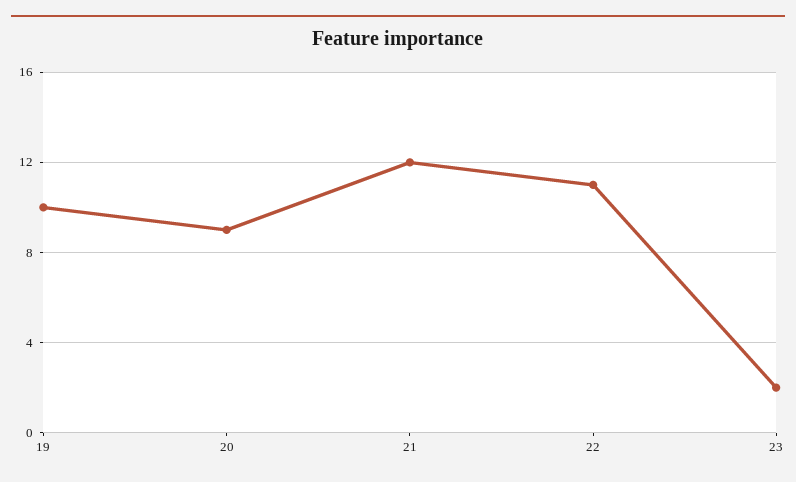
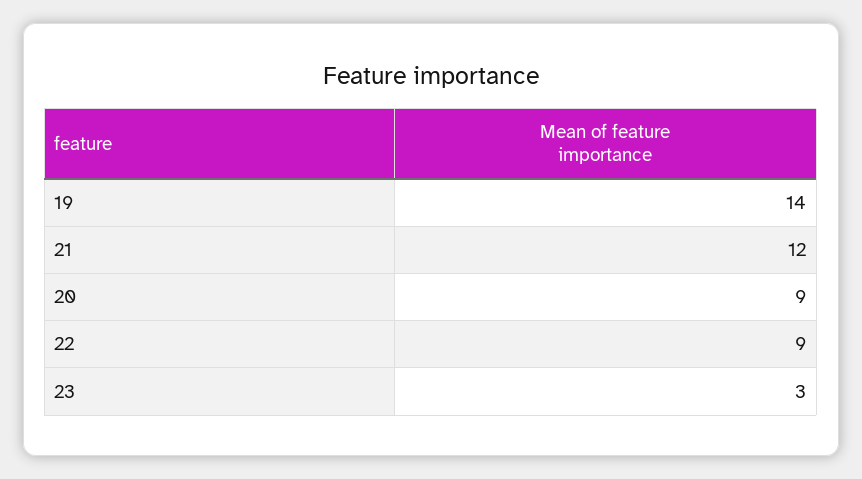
  {
-   "19": 10,
+   "19": 14,
    "20": 9,
    "21": 12,
-   "22": 11,
+   "22": 9,
-   "23": 2
+   "23": 3
  }

